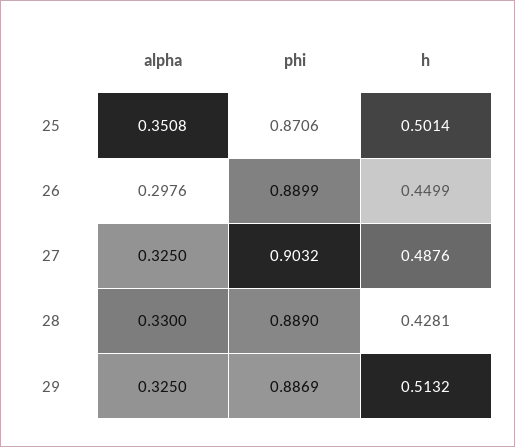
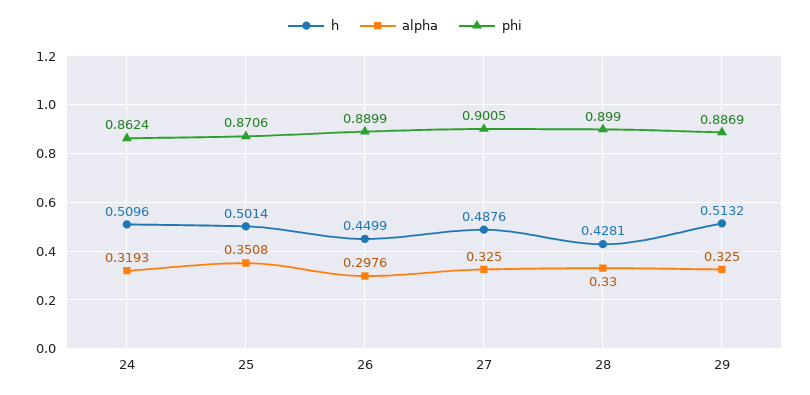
  {
    "alpha": {
      "25": 0.3508,
      "26": 0.2976,
      "27": 0.325,
      "28": 0.33,
-     "29": 0.325
+     "29": 0.325,
+     "24": 0.3193
    },
    "phi": {
      "25": 0.8706,
      "26": 0.8899,
-     "27": 0.9032,
+     "27": 0.9005,
-     "28": 0.889,
+     "28": 0.899,
-     "29": 0.8869
+     "29": 0.8869,
+     "24": 0.8624
    },
    "h": {
      "25": 0.5014,
      "26": 0.4499,
      "27": 0.4876,
      "28": 0.4281,
-     "29": 0.5132
+     "29": 0.5132,
+     "24": 0.5096
    }
  }

